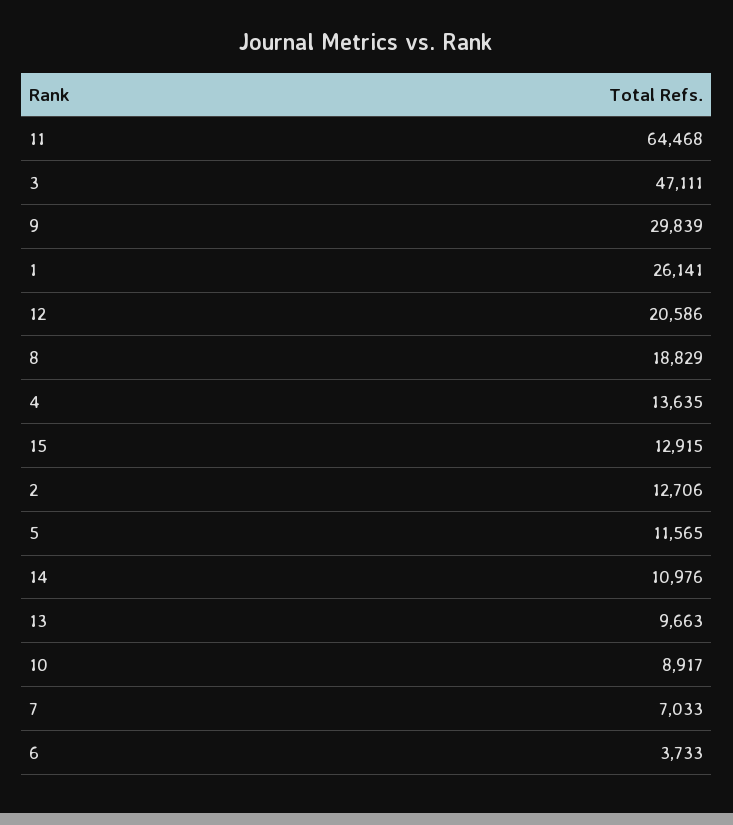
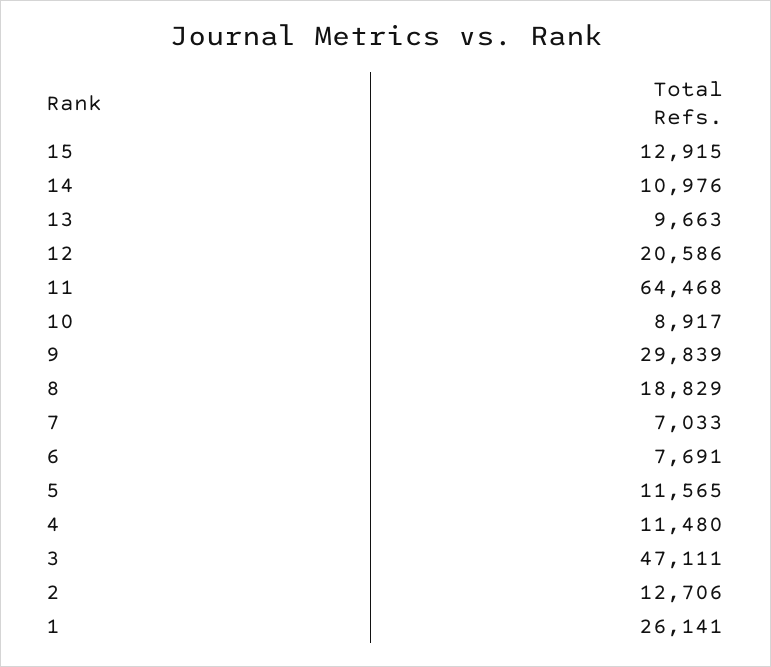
  {
    "11": 64468,
    "3": 47111,
    "9": 29839,
    "1": 26141,
    "12": 20586,
    "8": 18829,
-   "4": 13635,
+   "4": 11480,
    "15": 12915,
    "2": 12706,
    "5": 11565,
    "14": 10976,
    "13": 9663,
    "10": 8917,
    "7": 7033,
-   "6": 3733
+   "6": 7691
  }

